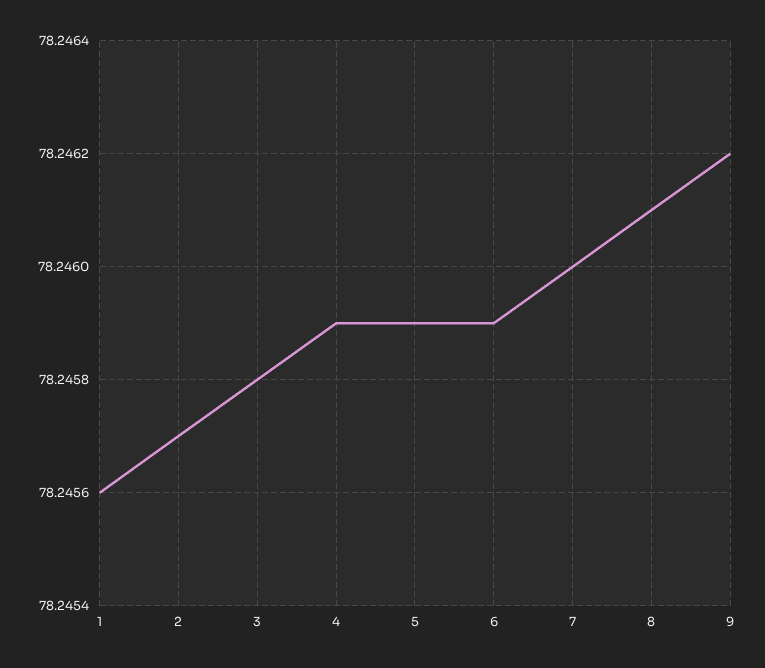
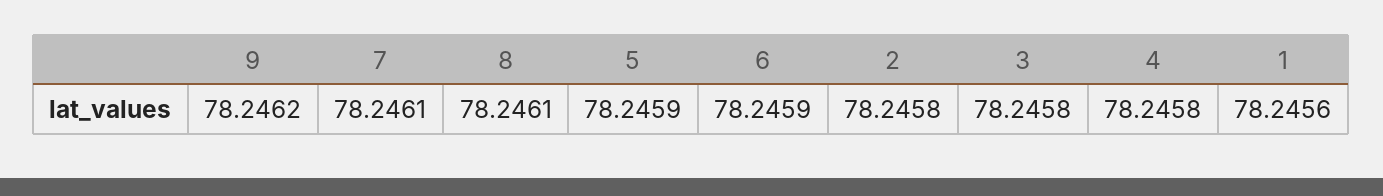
  {
    "1": 78.2456,
-   "2": 78.2457,
+   "2": 78.2458,
    "3": 78.2458,
-   "4": 78.2459,
+   "4": 78.2458,
    "5": 78.2459,
    "6": 78.2459,
-   "7": 78.246,
+   "7": 78.2461,
    "8": 78.2461,
    "9": 78.2462
  }

